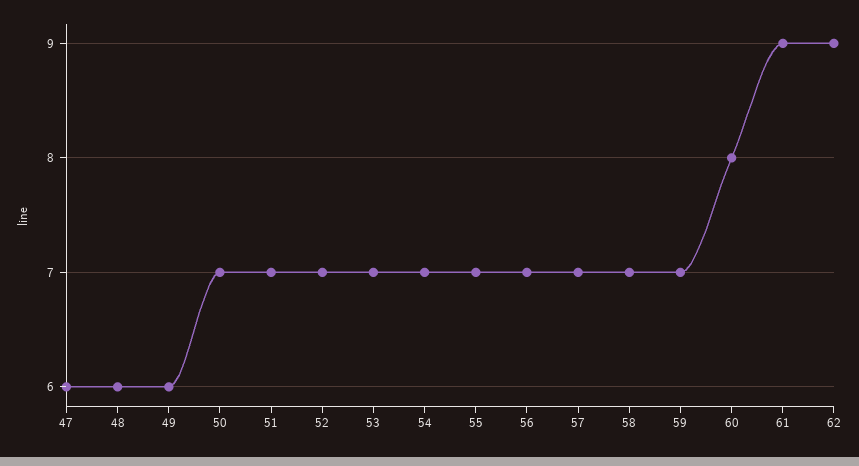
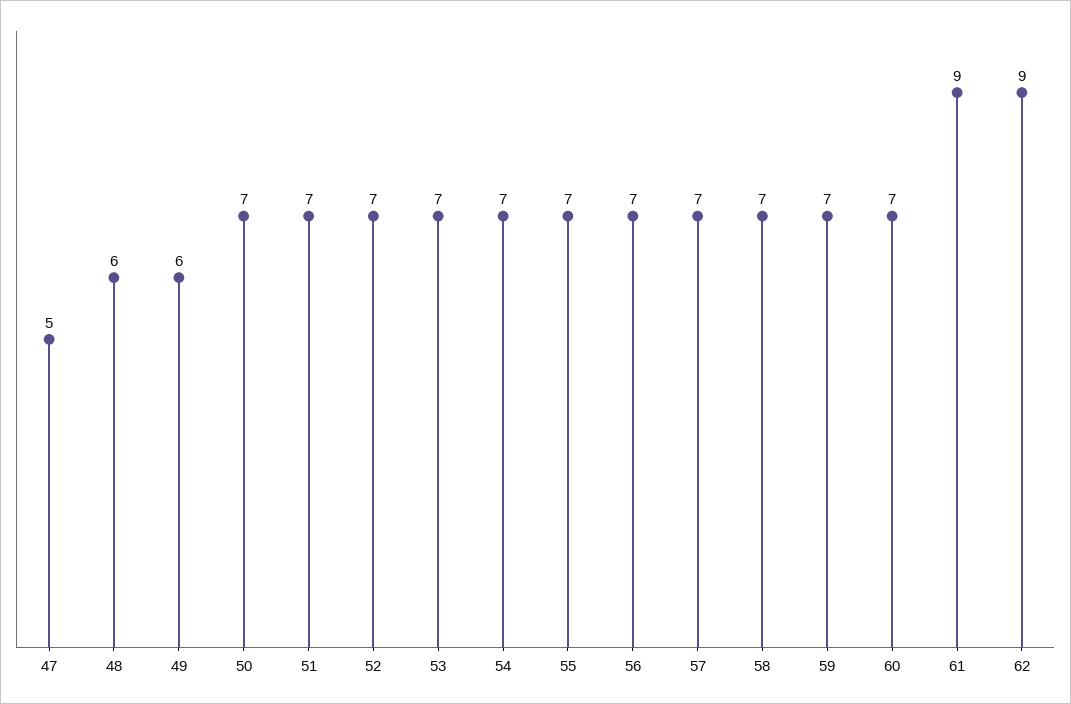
  {
-   "47": 6,
+   "47": 5,
    "48": 6,
    "49": 6,
    "50": 7,
    "51": 7,
    "52": 7,
    "53": 7,
    "54": 7,
    "55": 7,
    "56": 7,
    "57": 7,
    "58": 7,
    "59": 7,
-   "60": 8,
+   "60": 7,
    "61": 9,
    "62": 9
  }

